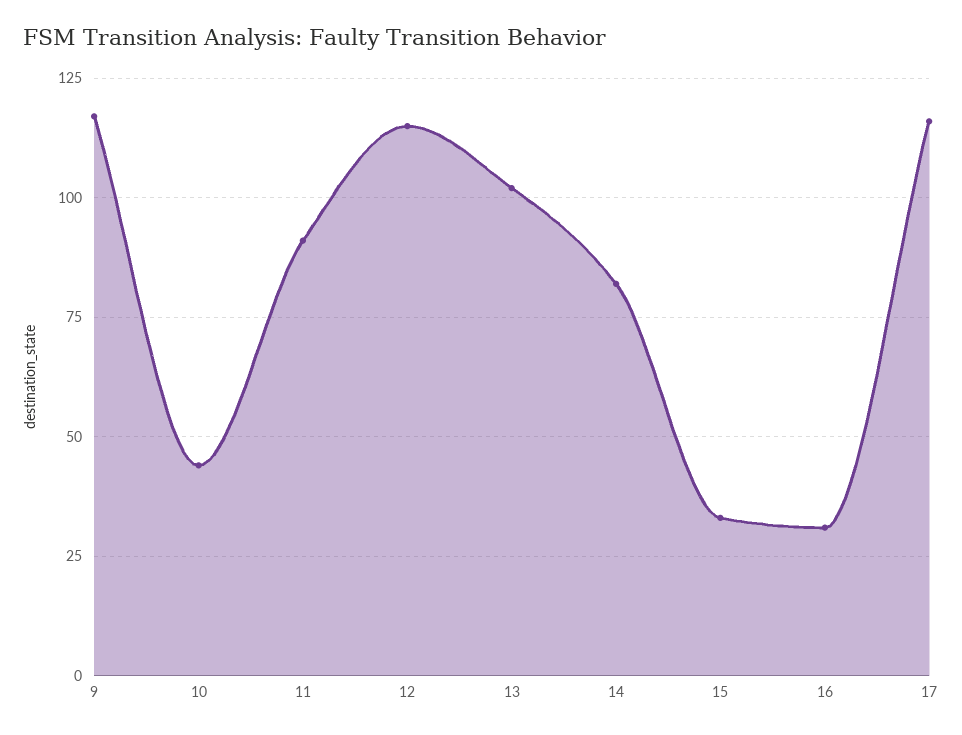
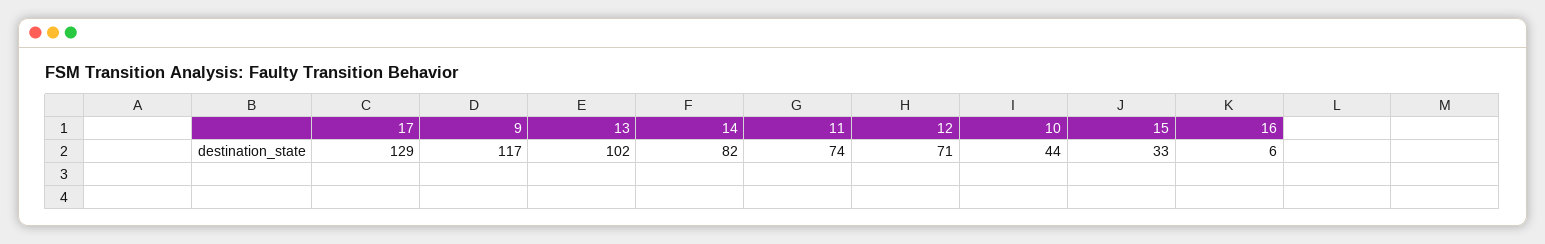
  {
    "9": 117,
    "10": 44,
-   "11": 90,
+   "11": 74,
-   "12": 115,
+   "12": 71,
    "13": 102,
    "14": 82,
    "15": 33,
-   "16": 30,
+   "16": 6,
-   "17": 115
+   "17": 129
  }

